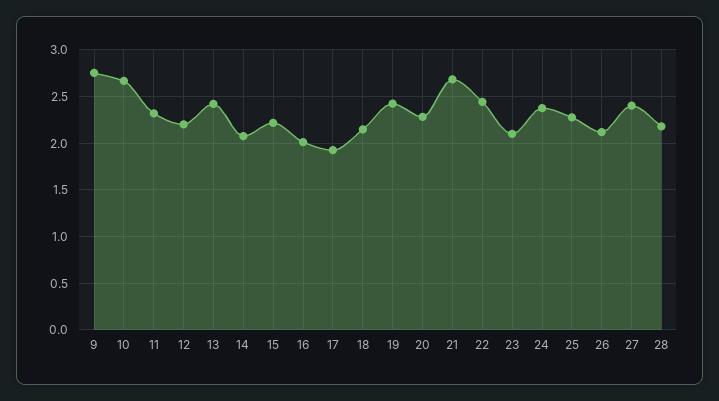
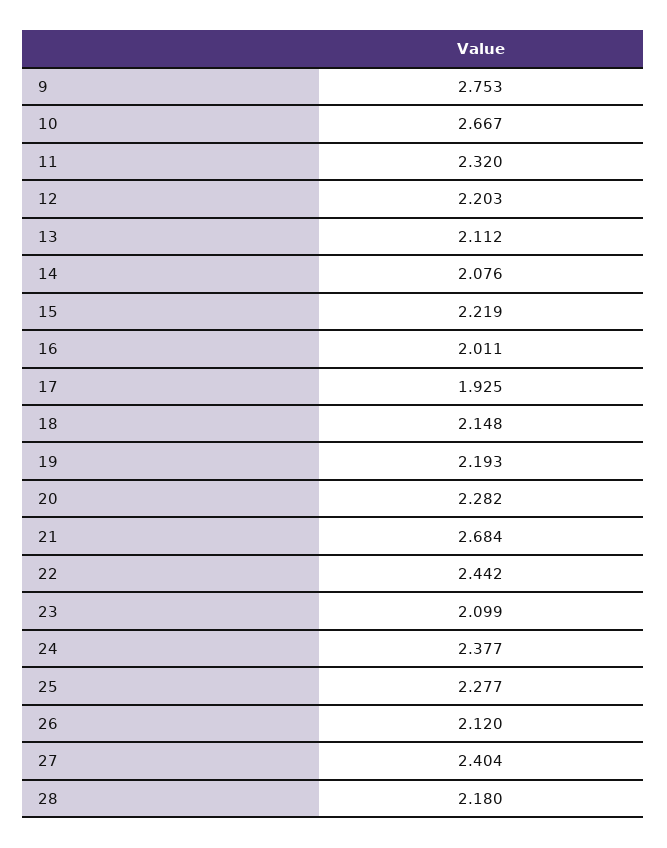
  {
    "9": 2.753,
    "10": 2.667,
    "11": 2.32,
    "12": 2.203,
-   "13": 2.4,
+   "13": 2.112,
    "14": 2.076,
    "15": 2.219,
    "16": 2.011,
    "17": 1.925,
    "18": 2.148,
-   "19": 2.4,
+   "19": 2.193,
    "20": 2.282,
    "21": 2.684,
    "22": 2.442,
    "23": 2.099,
    "24": 2.377,
    "25": 2.277,
    "26": 2.12,
    "27": 2.404,
    "28": 2.18
  }

